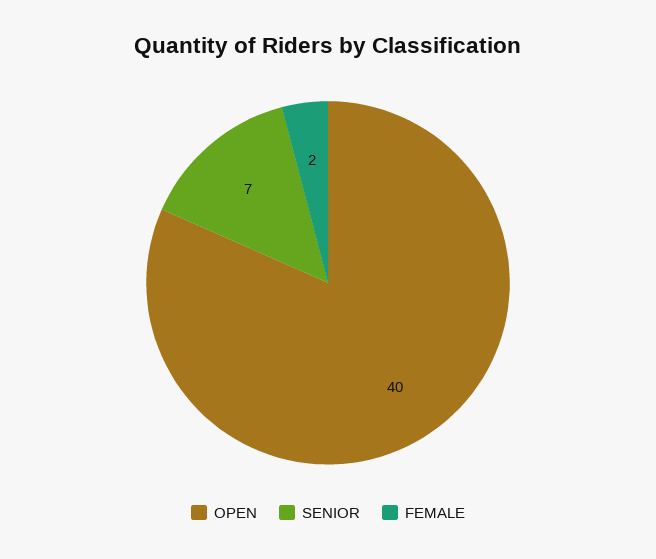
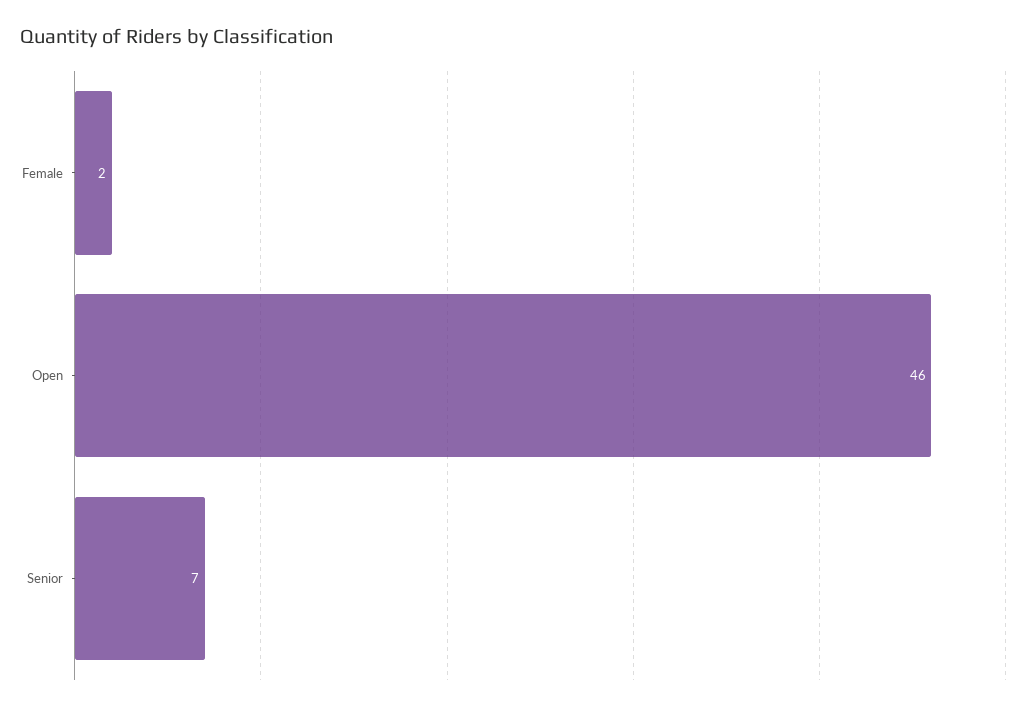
  {
-   "OPEN": 40,
+   "OPEN": 46,
    "SENIOR": 7,
    "FEMALE": 2
  }

